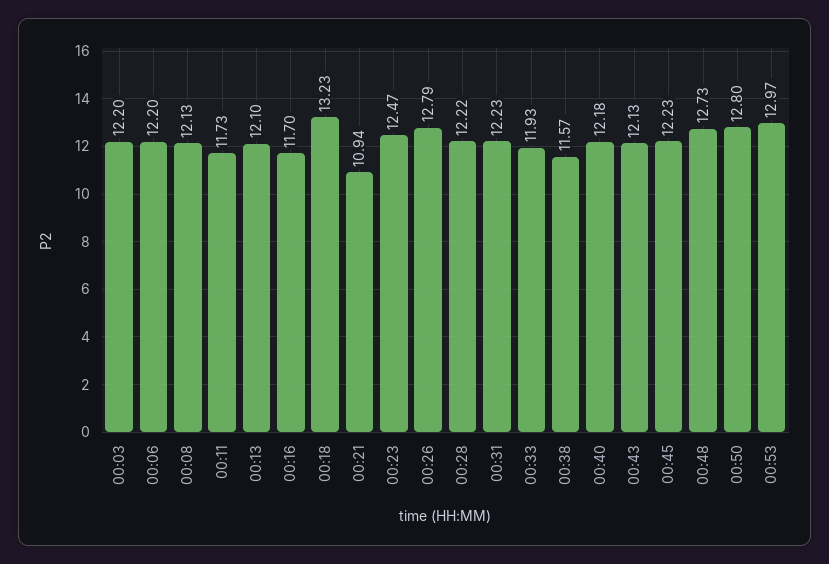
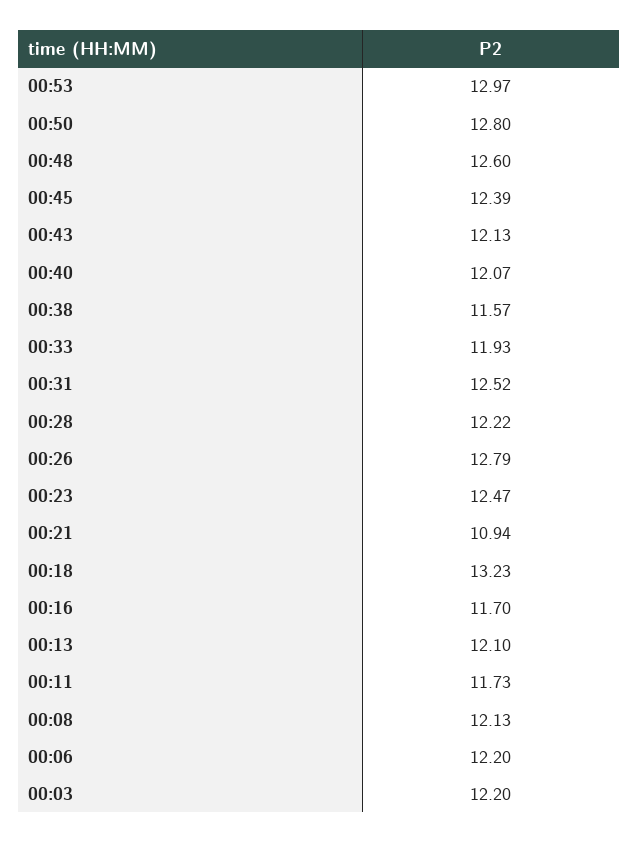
  {
    "00:03": 12.2,
    "00:06": 12.2,
    "00:08": 12.13,
    "00:11": 11.73,
    "00:13": 12.1,
    "00:16": 11.7,
    "00:18": 13.23,
    "00:21": 10.94,
    "00:23": 12.47,
    "00:26": 12.79,
    "00:28": 12.22,
-   "00:31": 12.23,
+   "00:31": 12.52,
    "00:33": 11.93,
    "00:38": 11.57,
-   "00:40": 12.18,
+   "00:40": 12.07,
    "00:43": 12.13,
-   "00:45": 12.23,
+   "00:45": 12.39,
-   "00:48": 12.73,
+   "00:48": 12.6,
    "00:50": 12.8,
    "00:53": 12.97
  }

